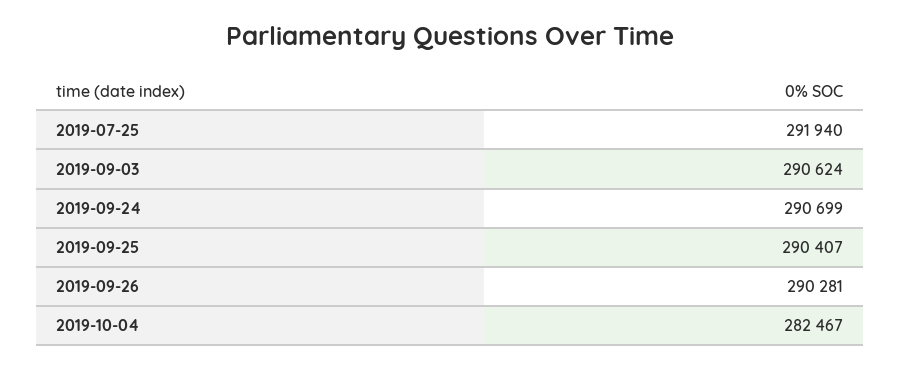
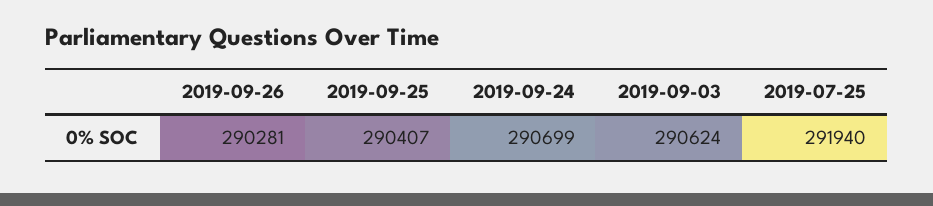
  {
    "2019-07-25": 291940,
    "2019-09-03": 290624,
    "2019-09-24": 290699,
    "2019-09-25": 290407,
-   "2019-09-26": 290281,
+   "2019-09-26": 290281
-   "2019-10-04": 282467
  }

